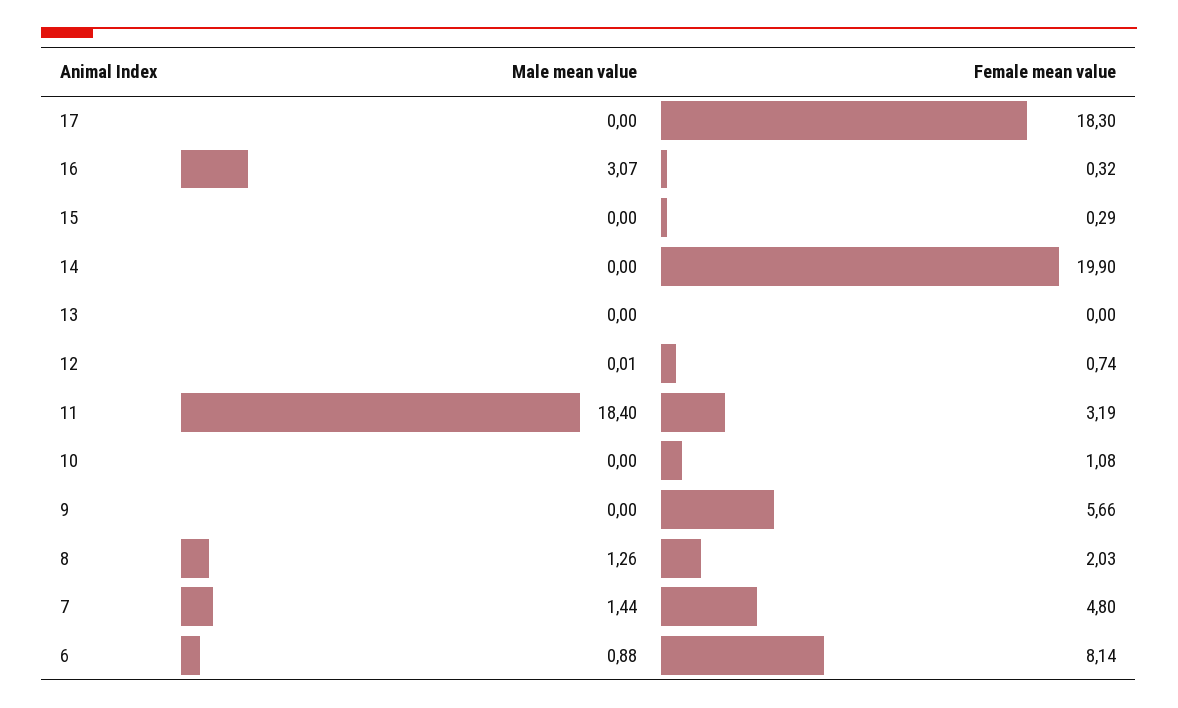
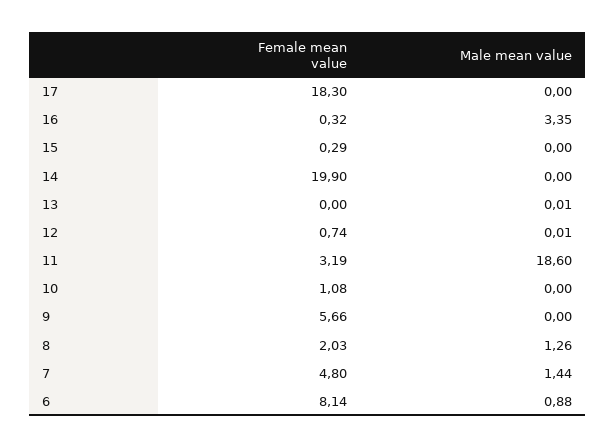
  {
    "Male mean value": {
      "17": 0,
-     "16": 3.07,
+     "16": 3.35,
      "15": 0,
      "14": 0,
-     "13": 0,
+     "13": 0.01,
      "12": 0.01,
-     "11": 18.4,
+     "11": 18.6,
      "10": 0,
      "9": 0,
      "8": 1.26,
      "7": 1.44,
      "6": 0.88
    },
    "Female mean value": {
      "17": 18.3,
      "16": 0.32,
      "15": 0.29,
      "14": 19.9,
      "13": 0,
      "12": 0.74,
      "11": 3.19,
      "10": 1.08,
      "9": 5.66,
      "8": 2.03,
      "7": 4.8,
      "6": 8.14
    }
  }

